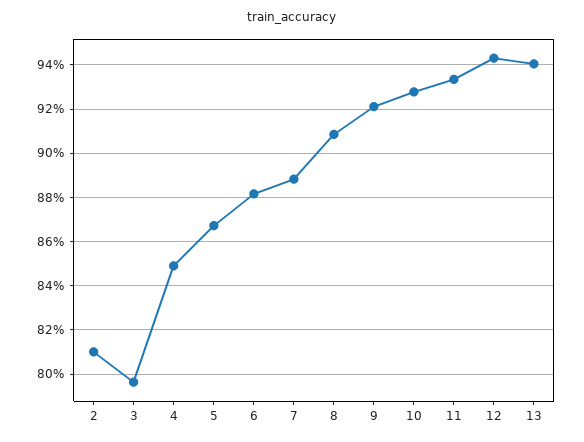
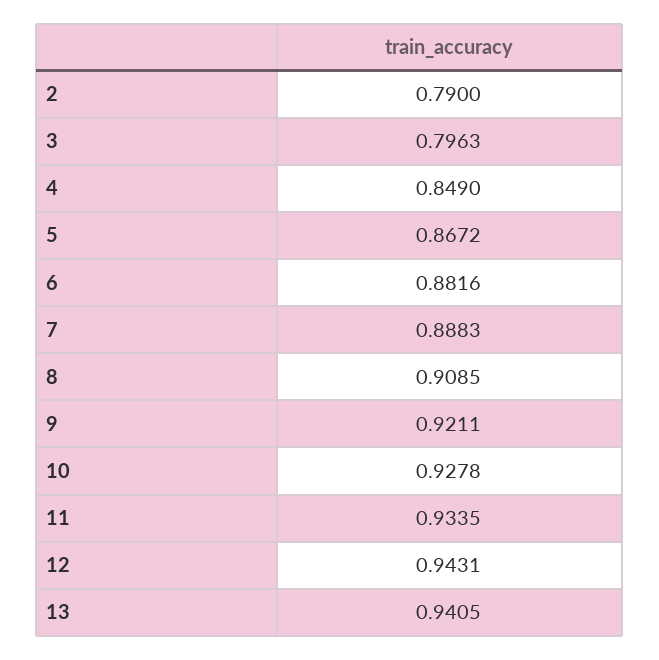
  {
-   "2": 0.81,
+   "2": 0.79,
    "3": 0.7963,
    "4": 0.849,
    "5": 0.8672,
    "6": 0.8816,
    "7": 0.8883,
    "8": 0.9085,
    "9": 0.9211,
    "10": 0.9278,
    "11": 0.9335,
    "12": 0.9431,
    "13": 0.9405
  }

